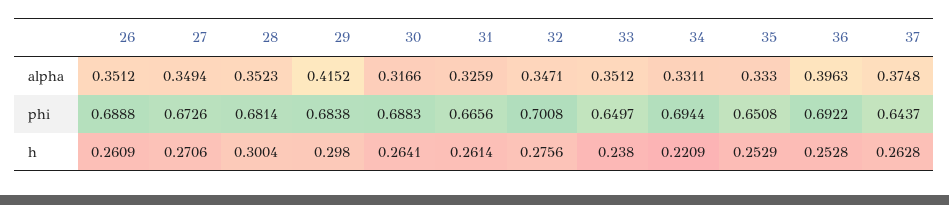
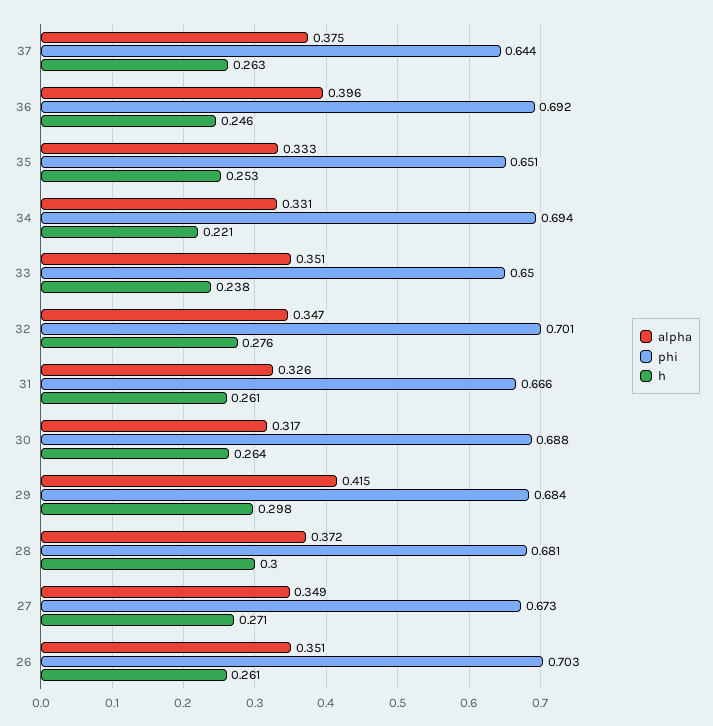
  {
    "alpha": {
      "26": 0.3512,
      "27": 0.3494,
-     "28": 0.3523,
+     "28": 0.372,
      "29": 0.4152,
      "30": 0.3166,
      "31": 0.3259,
      "32": 0.3471,
      "33": 0.3512,
      "34": 0.3311,
      "35": 0.333,
      "36": 0.3963,
      "37": 0.3748
    },
    "phi": {
-     "26": 0.6888,
+     "26": 0.703,
      "27": 0.6726,
      "28": 0.6814,
      "29": 0.6838,
      "30": 0.6883,
      "31": 0.6656,
      "32": 0.7008,
      "33": 0.6497,
      "34": 0.6944,
      "35": 0.6508,
      "36": 0.6922,
      "37": 0.6437
    },
    "h": {
      "26": 0.2609,
      "27": 0.2706,
      "28": 0.3004,
      "29": 0.298,
      "30": 0.2641,
      "31": 0.2614,
      "32": 0.2756,
      "33": 0.238,
      "34": 0.2209,
      "35": 0.2529,
-     "36": 0.2528,
+     "36": 0.246,
      "37": 0.2628
    }
  }

